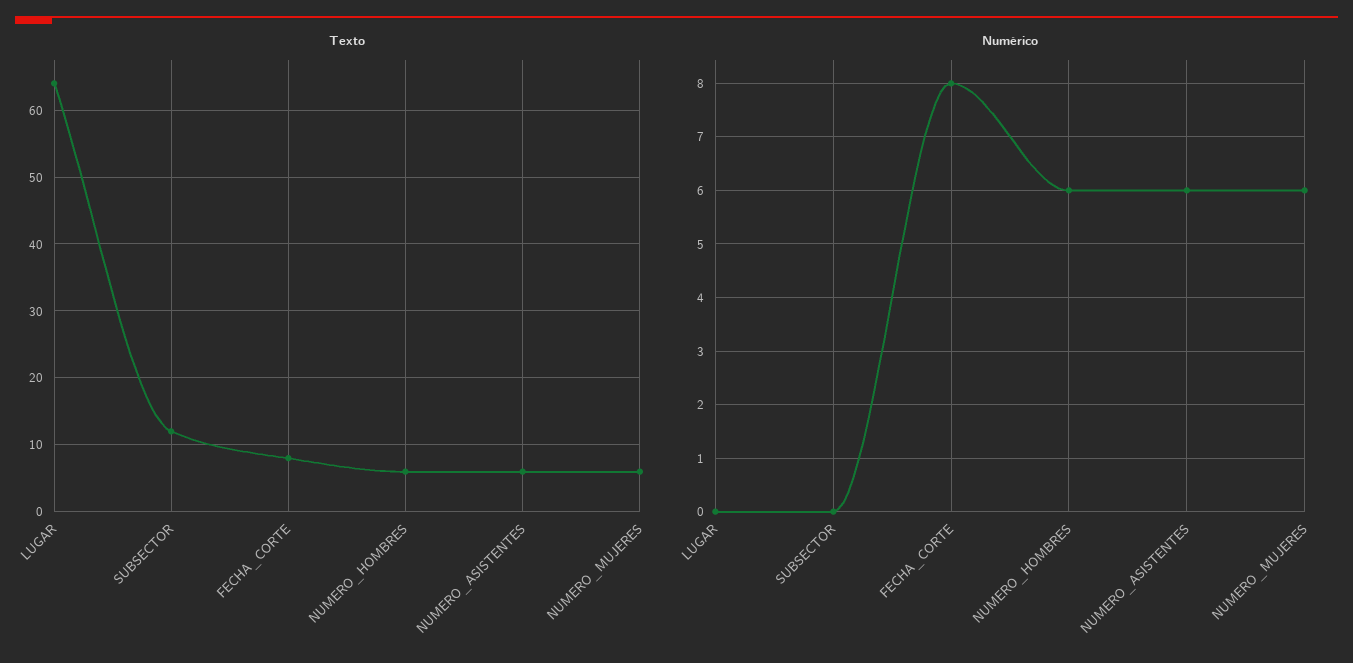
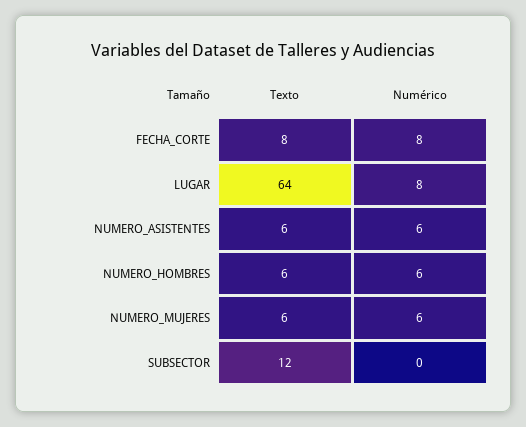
  {
    "Texto": {
      "LUGAR": 64,
      "SUBSECTOR": 12,
      "FECHA_CORTE": 8,
      "NUMERO_HOMBRES": 6,
      "NUMERO_ASISTENTES": 6,
      "NUMERO_MUJERES": 6
    },
    "Numérico": {
-     "LUGAR": 0,
+     "LUGAR": 8,
      "SUBSECTOR": 0,
      "FECHA_CORTE": 8,
      "NUMERO_HOMBRES": 6,
      "NUMERO_ASISTENTES": 6,
      "NUMERO_MUJERES": 6
    }
  }

